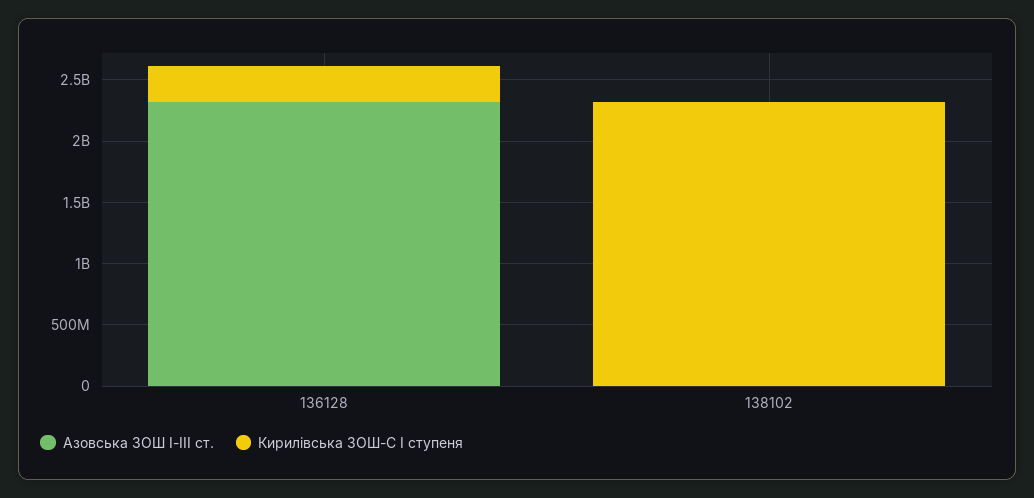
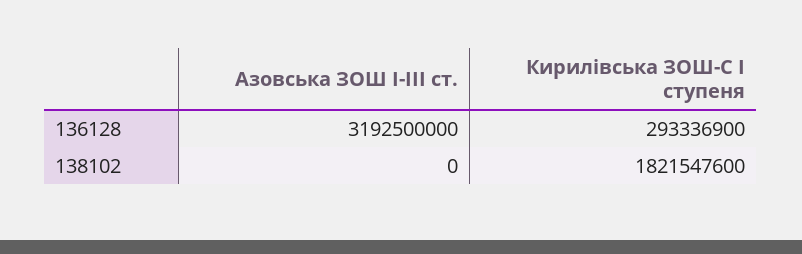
  {
    "Азовська ЗОШ І-ІІІ ст.": {
-     "136128": 2300000000,
+     "136128": 3192500000,
      "138102": 0
    },
    "Кирилівська ЗОШ-С I ступеня": {
      "136128": 293336900,
-     "138102": 2300000000
+     "138102": 1821547600
    }
  }

